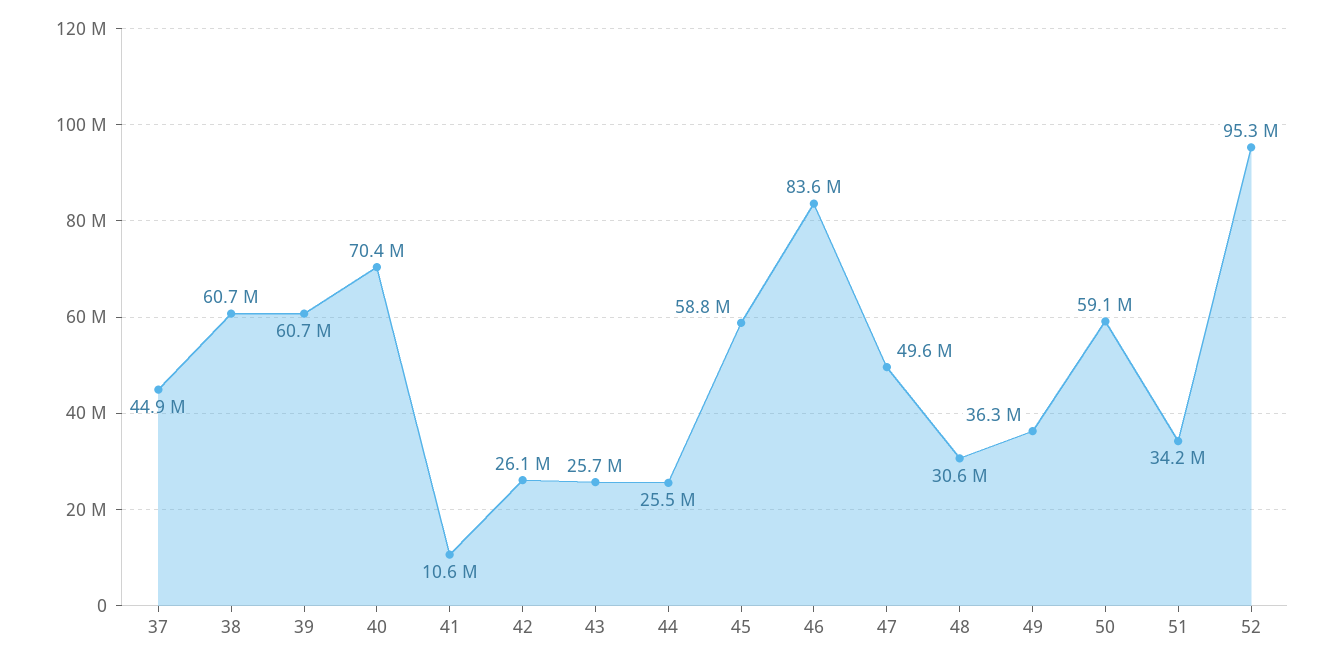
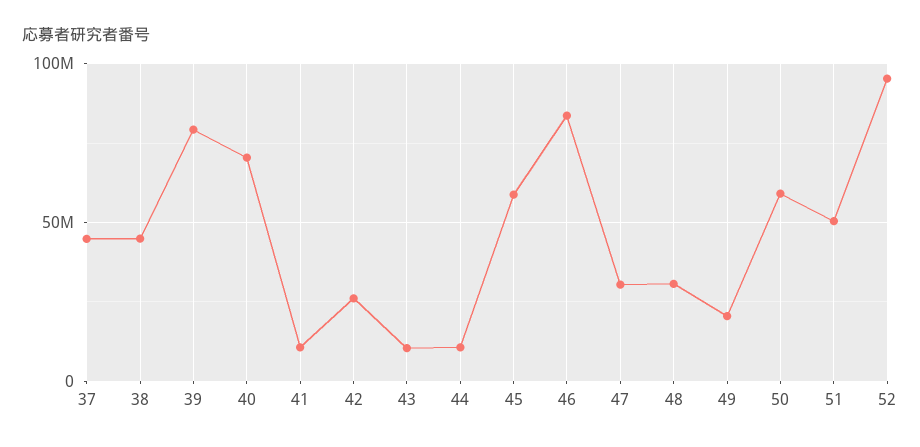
  {
    "37": 44900000,
-   "38": 60700000,
+   "38": 45000000,
-   "39": 60700000,
+   "39": 80000000,
    "40": 70400000,
    "41": 10600000,
    "42": 26100000,
-   "43": 25700000,
+   "43": 10000000,
-   "44": 25500000,
+   "44": 10000000,
    "45": 58800000,
    "46": 83600000,
-   "47": 49600000,
+   "47": 30000000,
    "48": 30600000,
-   "49": 36300000,
+   "49": 20000000,
    "50": 59100000,
-   "51": 34200000,
+   "51": 50000000,
    "52": 95300000
  }

